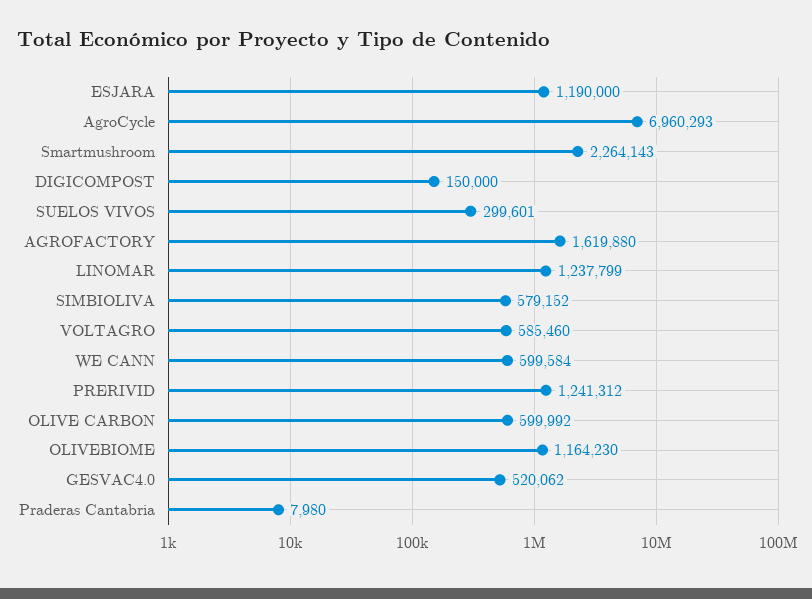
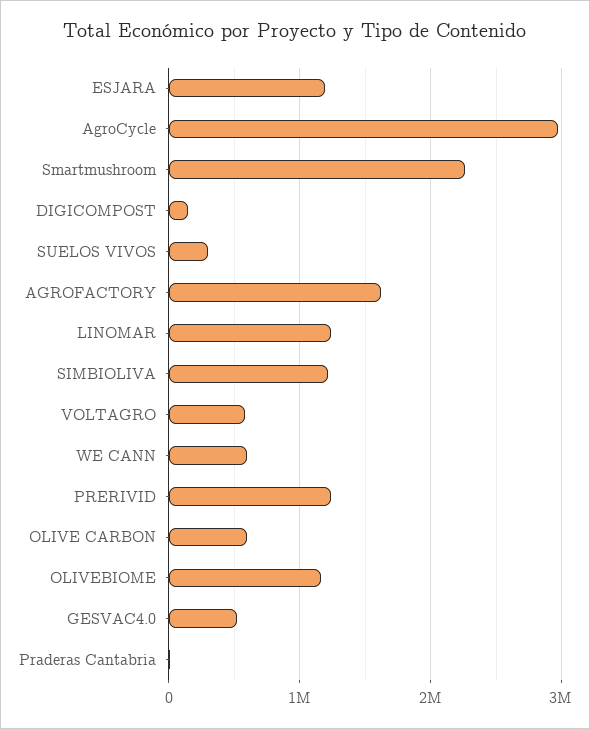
  {
    "ESJARA": 1190000,
-   "AgroCycle": 6960293,
+   "AgroCycle": 3000000,
    "Smartmushroom": 2264143,
    "DIGICOMPOST": 150000,
    "SUELOS VIVOS": 299601,
    "AGROFACTORY": 1619880,
    "LINOMAR": 1237799,
-   "SIMBIOLIVA": 579152,
+   "SIMBIOLIVA": 1200000,
    "VOLTAGRO": 585460,
    "WE CANN": 599584,
    "PRERIVID": 1241312,
    "OLIVE CARBON": 599992,
    "OLIVEBIOME": 1164230,
    "GESVAC4.0": 520062,
    "Praderas Cantabria": 7980
  }

